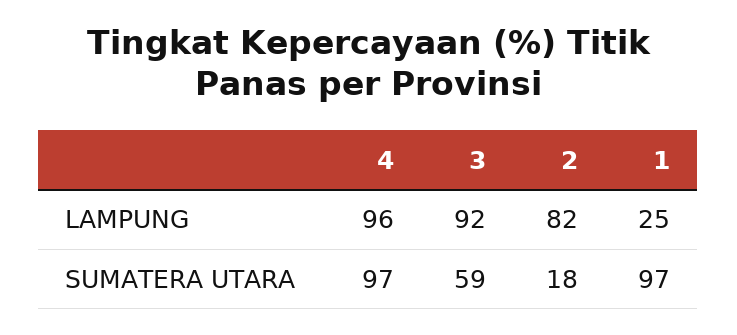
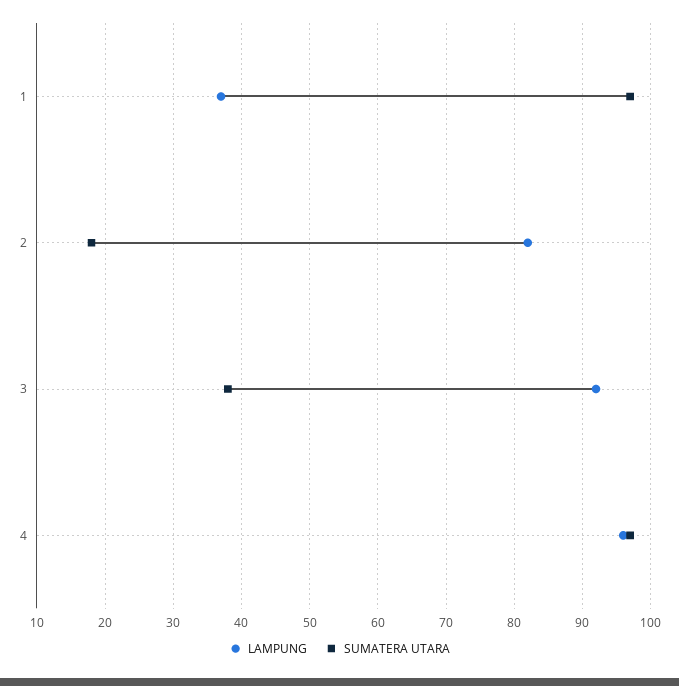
  {
    "LAMPUNG": {
      "4": 96,
      "3": 92,
      "2": 82,
-     "1": 25
+     "1": 37
    },
    "SUMATERA UTARA": {
      "4": 97,
-     "3": 59,
+     "3": 38,
      "2": 18,
      "1": 97
    }
  }

